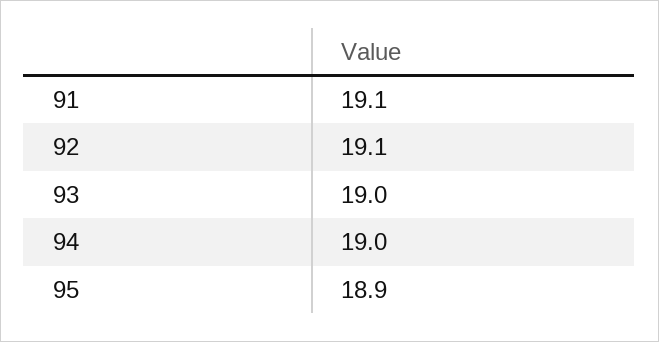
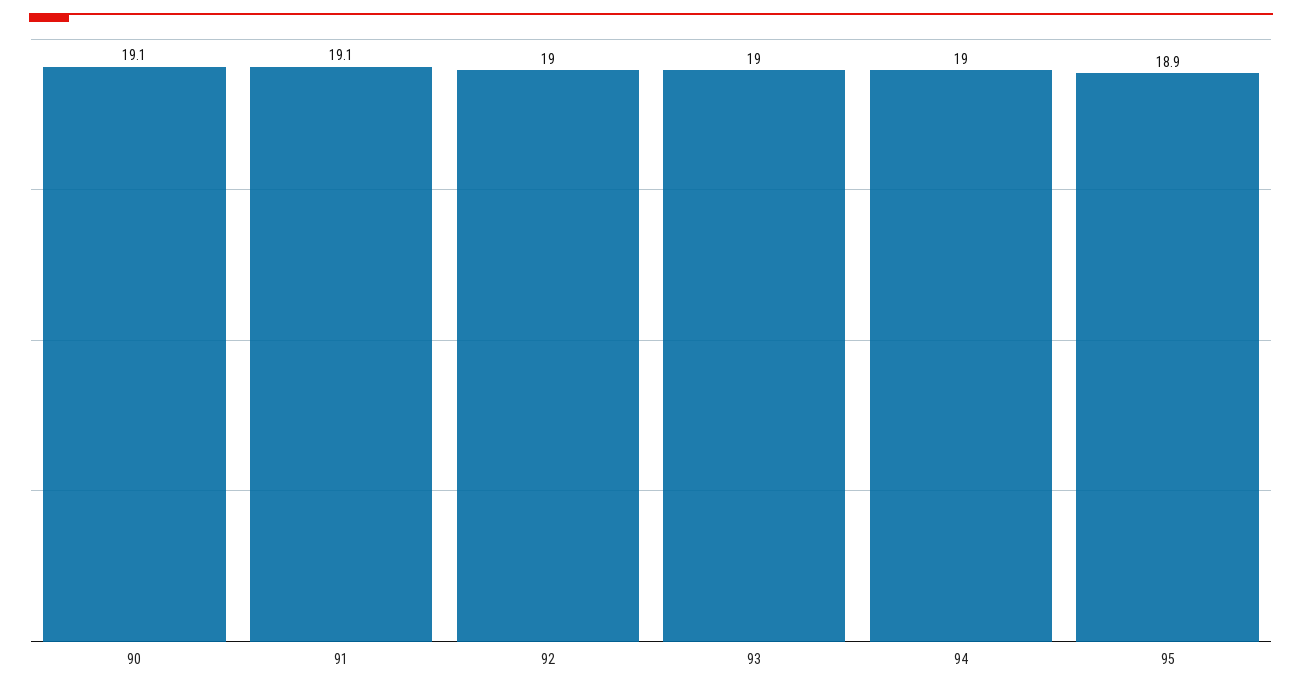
  {
    "91": 19.1,
-   "92": 19.1,
+   "92": 19,
    "93": 19,
    "94": 19,
-   "95": 18.9
+   "95": 18.9,
+   "90": 19.1
  }

